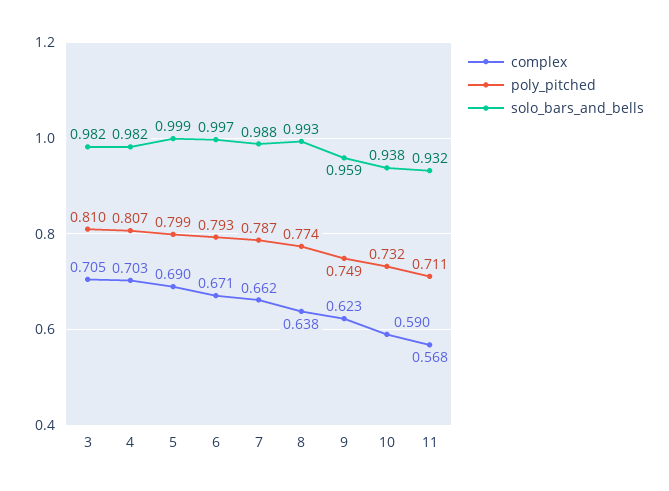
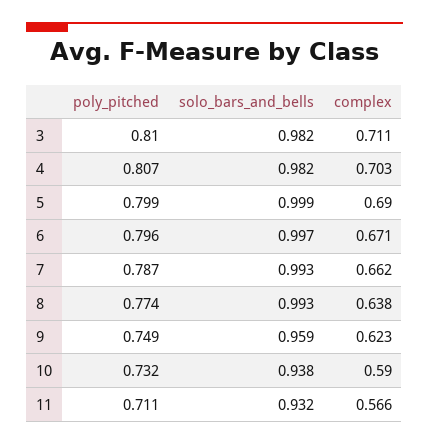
  {
    "complex": {
-     "3": 0.705,
+     "3": 0.711,
      "4": 0.703,
      "5": 0.69,
      "6": 0.671,
      "7": 0.662,
      "8": 0.638,
      "9": 0.623,
      "10": 0.59,
-     "11": 0.568
+     "11": 0.566
    },
    "poly_pitched": {
      "3": 0.81,
      "4": 0.807,
      "5": 0.799,
-     "6": 0.793,
+     "6": 0.796,
      "7": 0.787,
      "8": 0.774,
      "9": 0.749,
      "10": 0.732,
      "11": 0.711
    },
    "solo_bars_and_bells": {
      "3": 0.982,
      "4": 0.982,
      "5": 0.999,
      "6": 0.997,
-     "7": 0.988,
+     "7": 0.993,
      "8": 0.993,
      "9": 0.959,
      "10": 0.938,
      "11": 0.932
    }
  }

